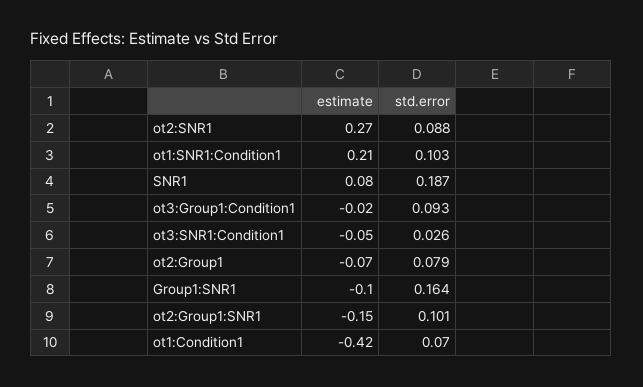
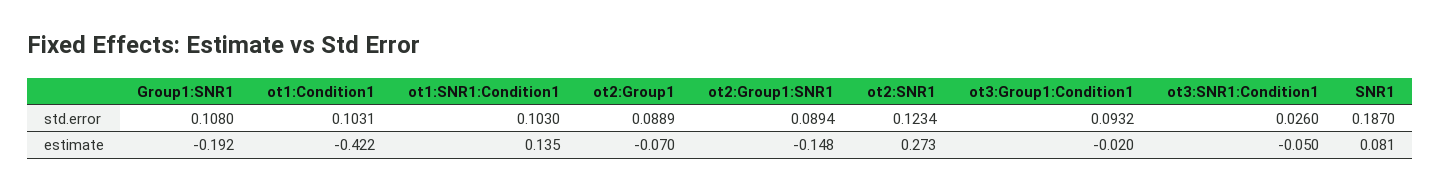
  {
    "estimate": {
      "ot2:SNR1": 0.273,
-     "ot1:SNR1:Condition1": 0.21,
+     "ot1:SNR1:Condition1": 0.135,
      "SNR1": 0.081,
      "ot3:Group1:Condition1": -0.02,
      "ot3:SNR1:Condition1": -0.05,
      "ot2:Group1": -0.07,
-     "Group1:SNR1": -0.1,
+     "Group1:SNR1": -0.192,
      "ot2:Group1:SNR1": -0.148,
      "ot1:Condition1": -0.422
    },
    "std.error": {
-     "ot2:SNR1": 0.088,
+     "ot2:SNR1": 0.1234,
      "ot1:SNR1:Condition1": 0.103,
      "SNR1": 0.187,
      "ot3:Group1:Condition1": 0.0932,
      "ot3:SNR1:Condition1": 0.026,
-     "ot2:Group1": 0.079,
+     "ot2:Group1": 0.0889,
-     "Group1:SNR1": 0.164,
+     "Group1:SNR1": 0.108,
-     "ot2:Group1:SNR1": 0.101,
+     "ot2:Group1:SNR1": 0.0894,
-     "ot1:Condition1": 0.07
+     "ot1:Condition1": 0.1031
    }
  }

